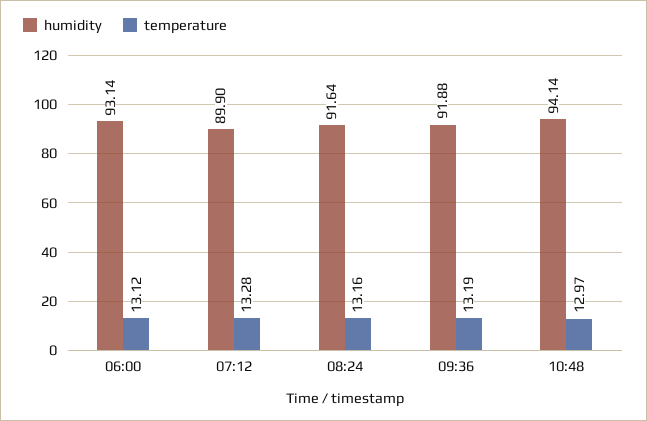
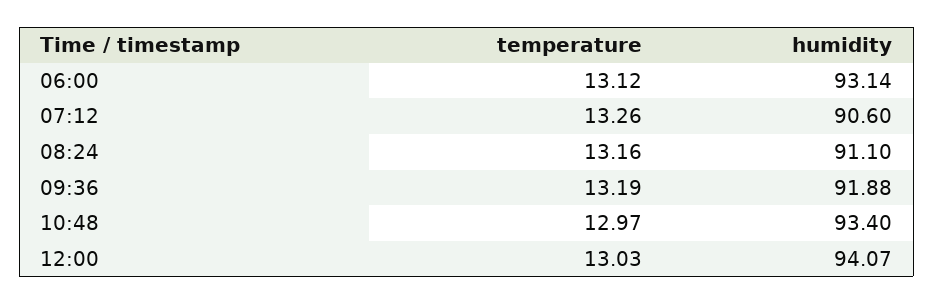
  {
    "humidity": {
      "06:00": 93.14,
-     "07:12": 89.9,
+     "07:12": 90.6,
-     "08:24": 91.64,
+     "08:24": 91.1,
      "09:36": 91.88,
-     "10:48": 94.14
+     "10:48": 93.4,
+     "12:00": 94.07
    },
    "temperature": {
      "06:00": 13.12,
-     "07:12": 13.28,
+     "07:12": 13.26,
      "08:24": 13.16,
      "09:36": 13.19,
-     "10:48": 12.97
+     "10:48": 12.97,
+     "12:00": 13.03
    }
  }

